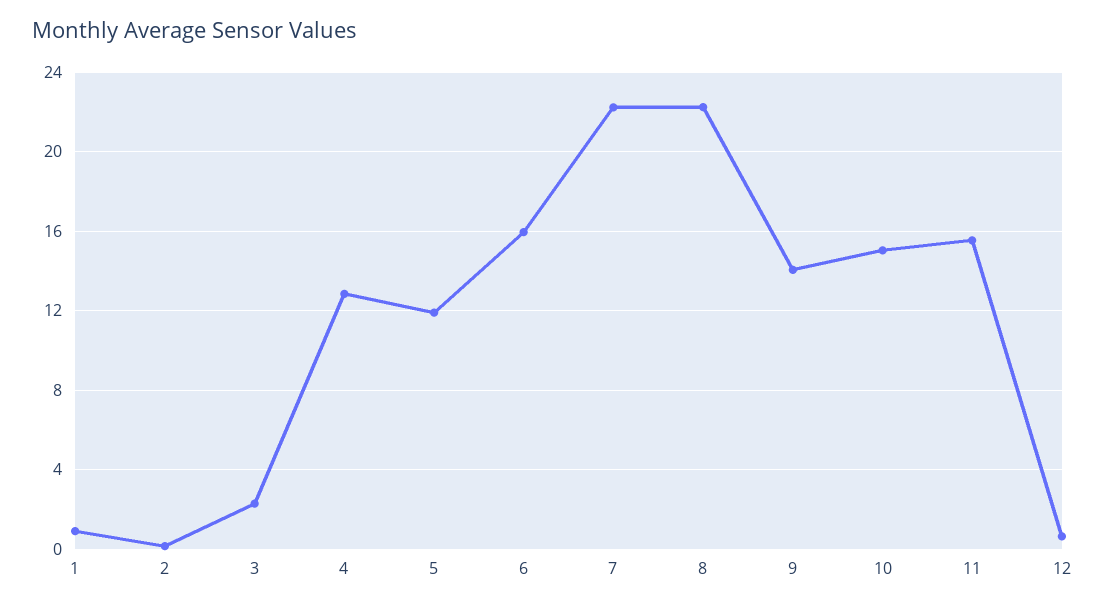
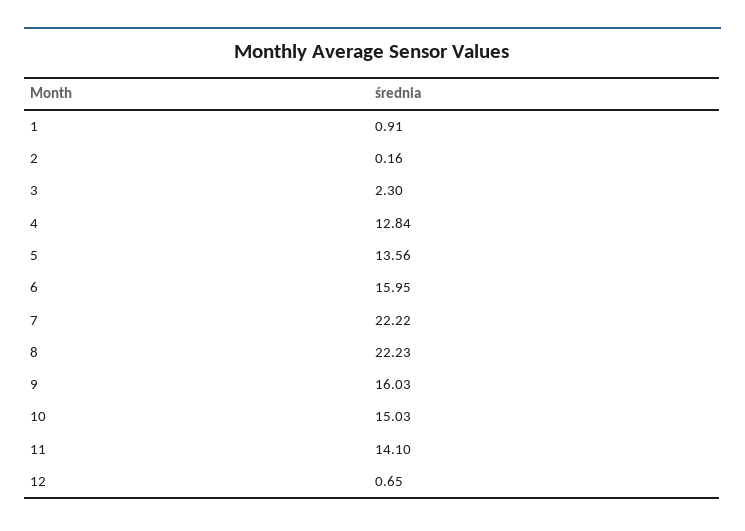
  {
    "1": 0.91,
    "2": 0.16,
    "3": 2.3,
    "4": 12.84,
-   "5": 12,
+   "5": 13.56,
    "6": 15.95,
    "7": 22.22,
    "8": 22.23,
-   "9": 14,
+   "9": 16.03,
    "10": 15.03,
-   "11": 15.5,
+   "11": 14.1,
    "12": 0.65
  }

